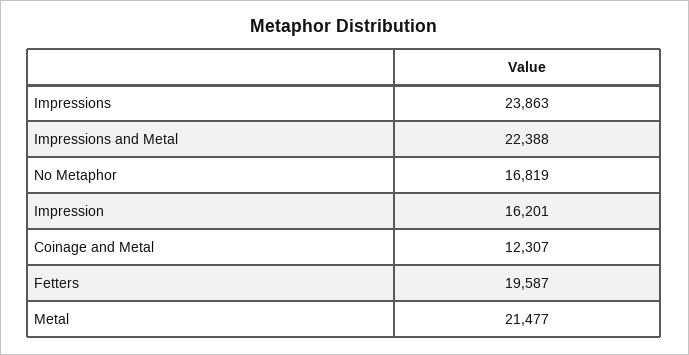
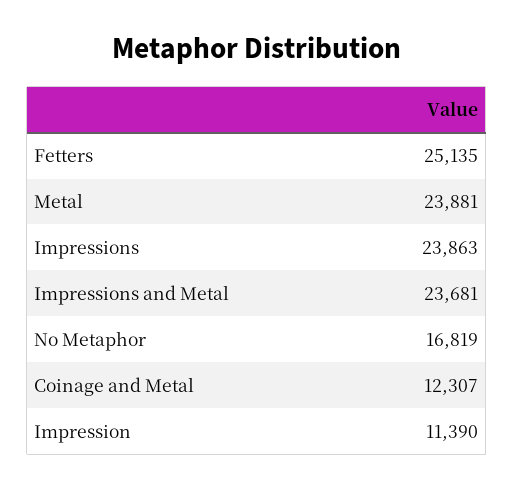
  {
    "Impressions": 23863,
-   "Impressions and Metal": 22388,
+   "Impressions and Metal": 23681,
    "No Metaphor": 16819,
-   "Impression": 16201,
+   "Impression": 11390,
    "Coinage and Metal": 12307,
-   "Fetters": 19587,
+   "Fetters": 25135,
-   "Metal": 21477
+   "Metal": 23881
  }

